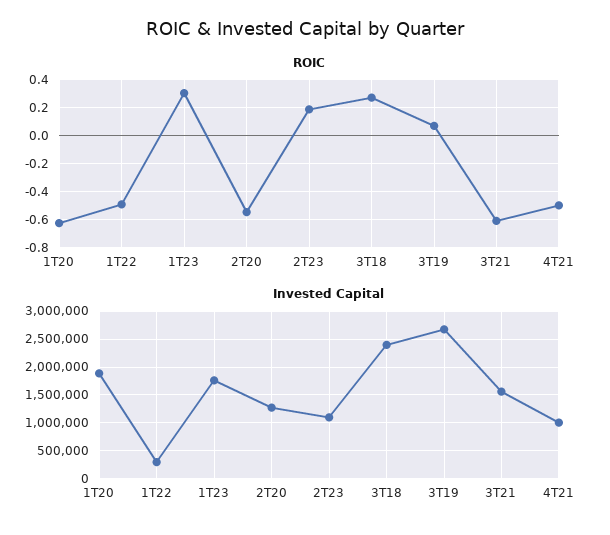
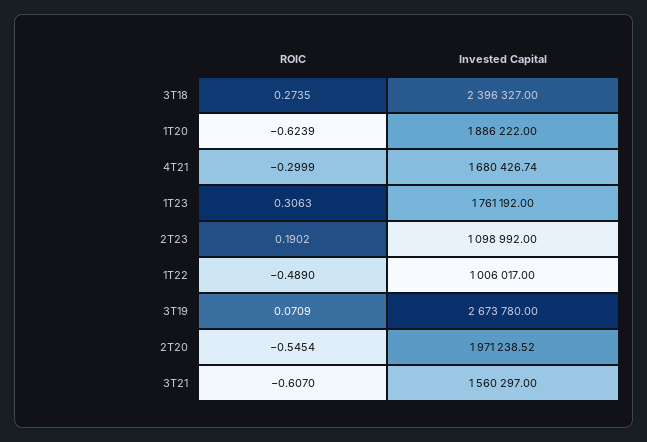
  {
    "ROIC": {
      "1T20": -0.6239,
      "1T22": -0.489,
      "1T23": 0.3063,
      "2T20": -0.5454,
      "2T23": 0.1902,
      "3T18": 0.2735,
      "3T19": 0.0709,
      "3T21": -0.607,
-     "4T21": -0.5
+     "4T21": -0.2999
    },
    "Invested Capital": {
      "1T20": 1886222,
-     "1T22": 250000,
+     "1T22": 1006017,
      "1T23": 1761192,
-     "2T20": 1250000,
+     "2T20": 1971238.52,
      "2T23": 1098992,
      "3T18": 2396327,
      "3T19": 2673780,
      "3T21": 1560297,
-     "4T21": 1000000
+     "4T21": 1680426.74
    }
  }

